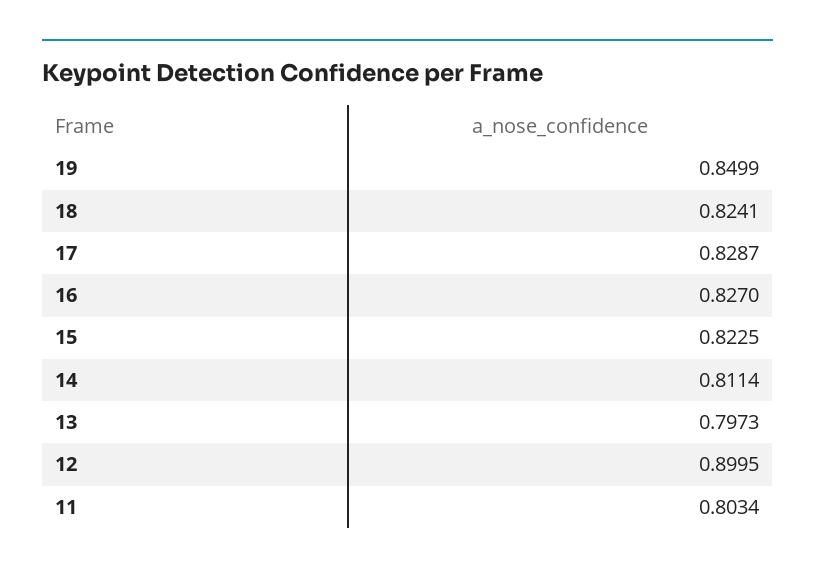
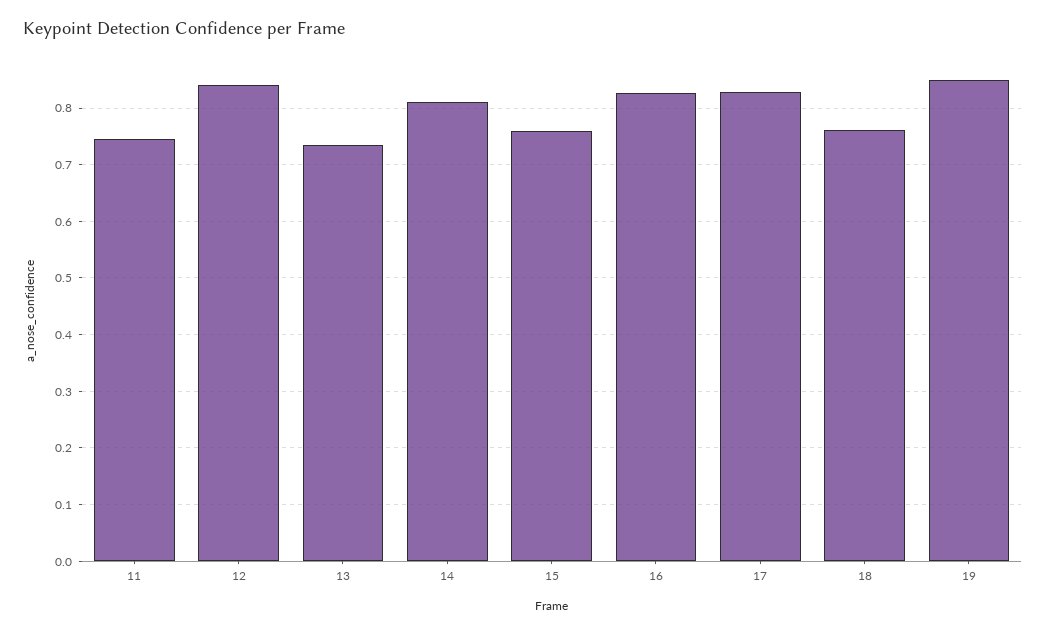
  {
    "19": 0.8499,
-   "18": 0.8241,
+   "18": 0.76,
    "17": 0.8287,
    "16": 0.827,
-   "15": 0.8225,
+   "15": 0.76,
    "14": 0.8114,
-   "13": 0.7973,
+   "13": 0.74,
-   "12": 0.8995,
+   "12": 0.84,
-   "11": 0.8034
+   "11": 0.74
  }

